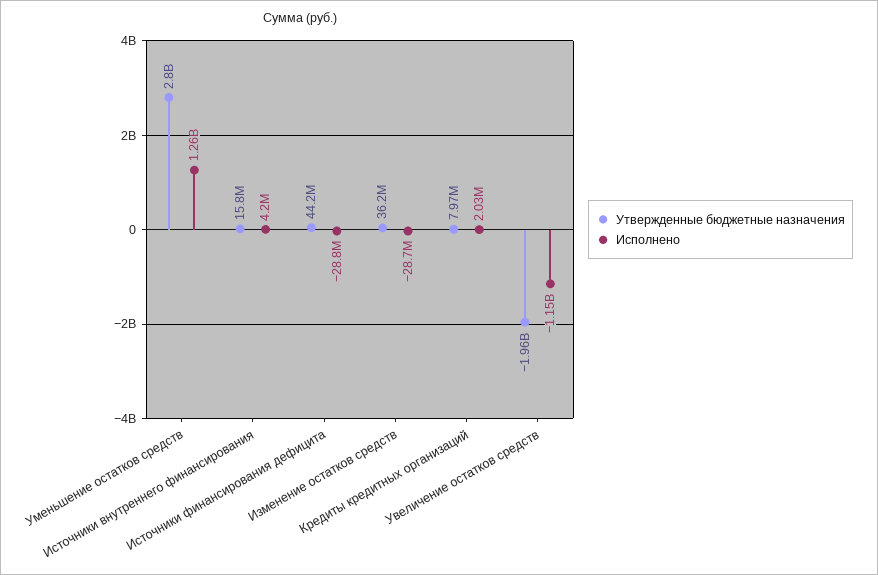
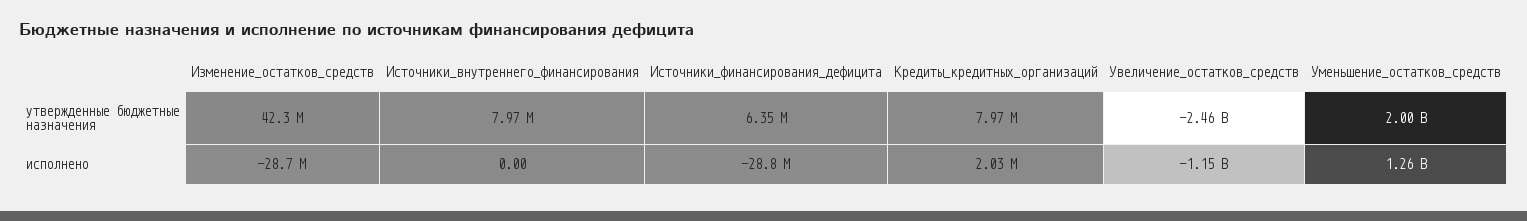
  {
    "Утвержденные бюджетные назначения": {
-     "Уменьшение остатков средств": 2800000000,
+     "Уменьшение остатков средств": 2000000000,
-     "Источники внутреннего финансирования": 15800000,
+     "Источники внутреннего финансирования": 7970000,
-     "Источники финансирования дефицита": 44200000,
+     "Источники финансирования дефицита": 6350000,
-     "Изменение остатков средств": 36200000,
+     "Изменение остатков средств": 42300000,
      "Кредиты кредитных организаций": 7970000,
-     "Увеличение остатков средств": -1960000000
+     "Увеличение остатков средств": -2460000000
    },
    "Исполнено": {
      "Уменьшение остатков средств": 1260000000,
-     "Источники внутреннего финансирования": 4200000,
+     "Источники внутреннего финансирования": 0,
      "Источники финансирования дефицита": -28800000,
      "Изменение остатков средств": -28700000,
      "Кредиты кредитных организаций": 2030000,
      "Увеличение остатков средств": -1150000000
    }
  }

